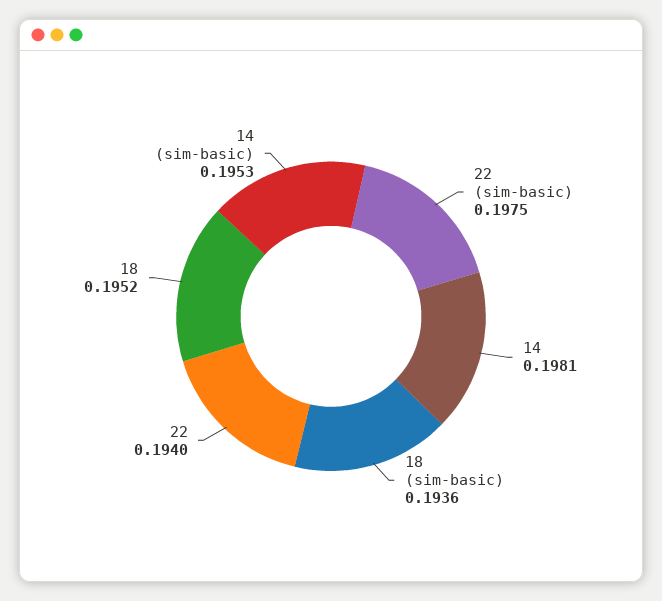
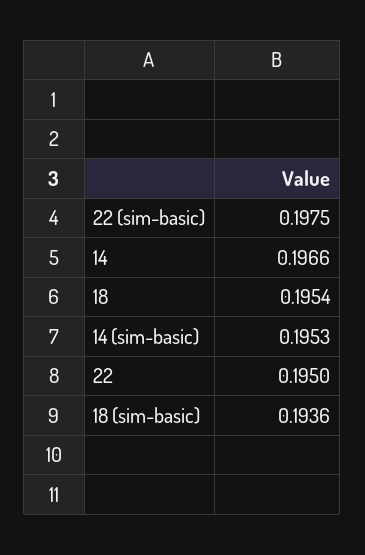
  {
    "22 (sim-basic)": 0.1975,
-   "14": 0.1981,
+   "14": 0.1966,
    "18 (sim-basic)": 0.1936,
-   "22": 0.194,
+   "22": 0.195,
-   "18": 0.1952,
+   "18": 0.1954,
    "14 (sim-basic)": 0.1953
  }

